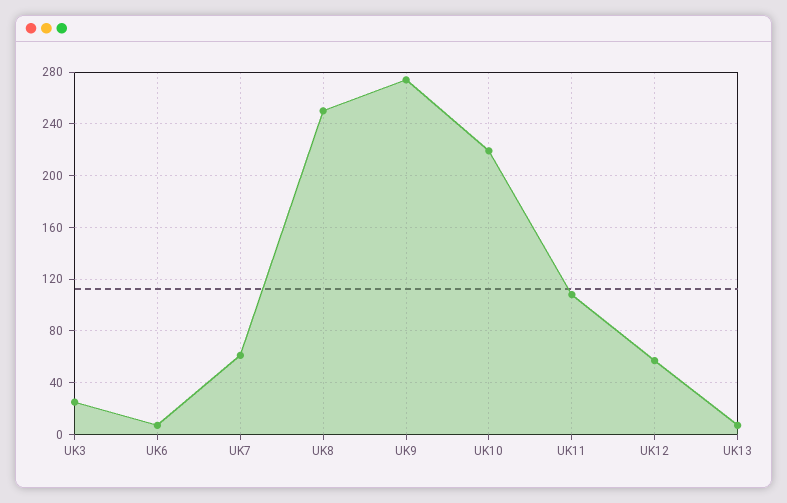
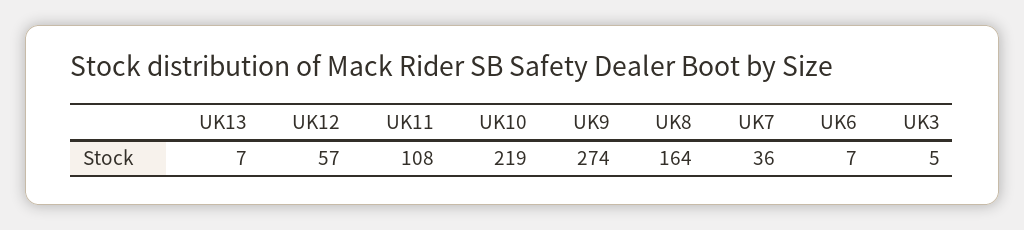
  {
-   "UK3": 25,
+   "UK3": 5,
    "UK6": 7,
-   "UK7": 60,
+   "UK7": 36,
-   "UK8": 250,
+   "UK8": 164,
    "UK9": 274,
    "UK10": 219,
    "UK11": 108,
    "UK12": 57,
    "UK13": 7
  }

